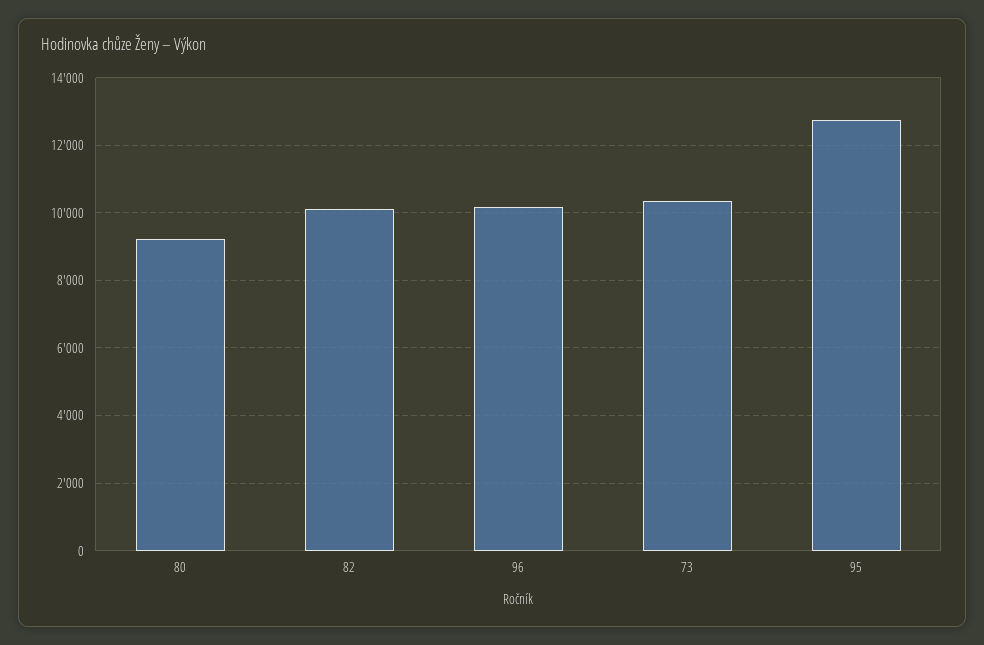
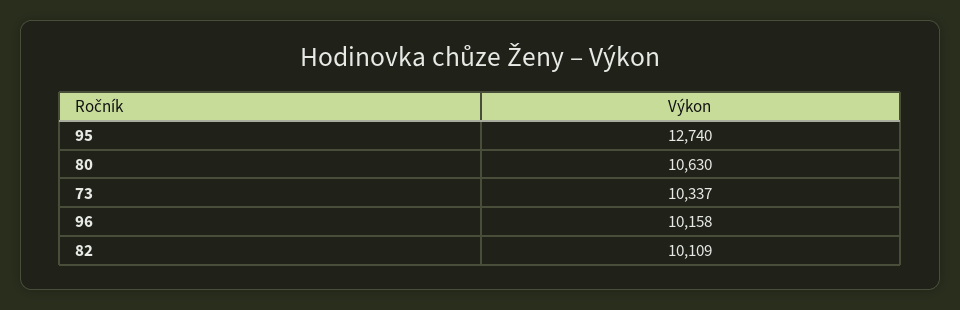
  {
-   "80": 9200,
+   "80": 10630,
    "82": 10109,
    "96": 10158,
    "73": 10337,
    "95": 12740
  }

